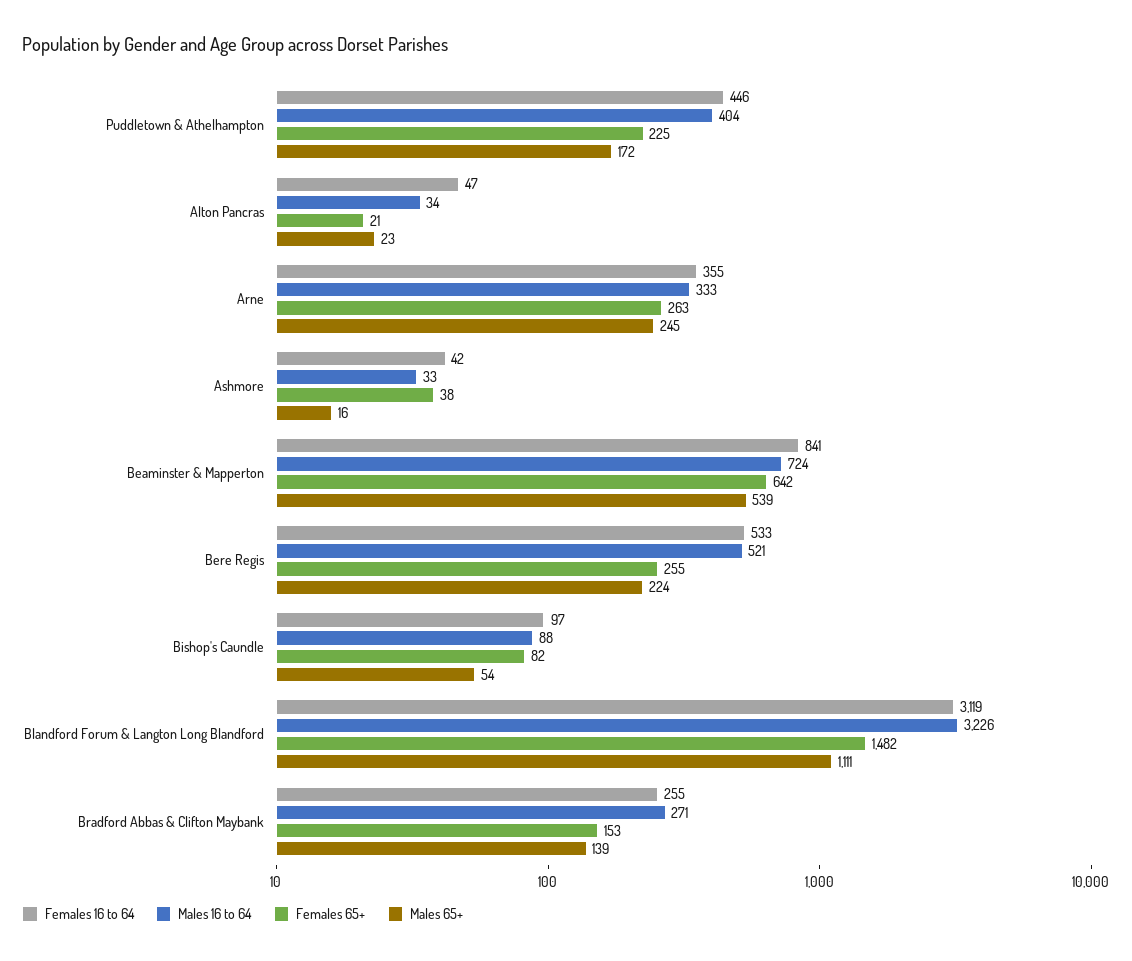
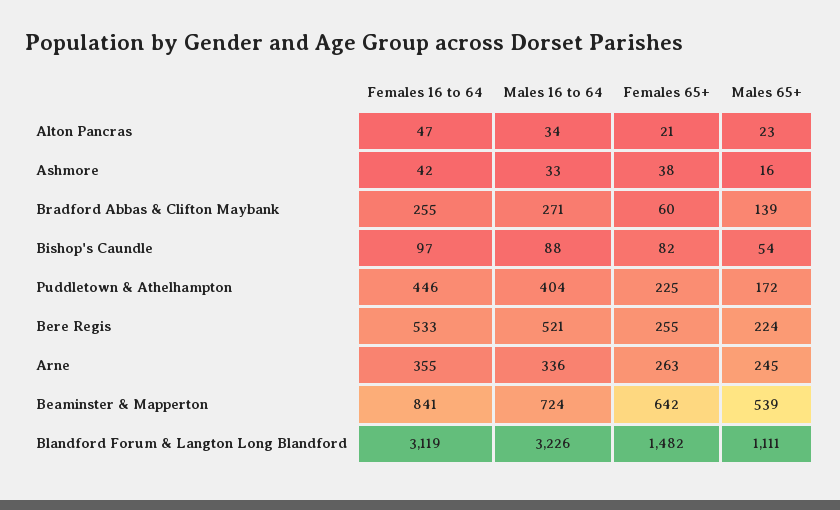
  {
    "Females 16 to 64": {
      "Puddletown & Athelhampton": 446,
      "Alton Pancras": 47,
      "Arne": 355,
      "Ashmore": 42,
      "Beaminster & Mapperton": 841,
      "Bere Regis": 533,
      "Bishop's Caundle": 97,
      "Blandford Forum & Langton Long Blandford": 3119,
      "Bradford Abbas & Clifton Maybank": 255
    },
    "Males 16 to 64": {
      "Puddletown & Athelhampton": 404,
      "Alton Pancras": 34,
-     "Arne": 333,
+     "Arne": 336,
      "Ashmore": 33,
      "Beaminster & Mapperton": 724,
      "Bere Regis": 521,
      "Bishop's Caundle": 88,
      "Blandford Forum & Langton Long Blandford": 3226,
      "Bradford Abbas & Clifton Maybank": 271
    },
    "Females 65+": {
      "Puddletown & Athelhampton": 225,
      "Alton Pancras": 21,
      "Arne": 263,
      "Ashmore": 38,
      "Beaminster & Mapperton": 642,
      "Bere Regis": 255,
      "Bishop's Caundle": 82,
      "Blandford Forum & Langton Long Blandford": 1482,
-     "Bradford Abbas & Clifton Maybank": 153
+     "Bradford Abbas & Clifton Maybank": 60
    },
    "Males 65+": {
      "Puddletown & Athelhampton": 172,
      "Alton Pancras": 23,
      "Arne": 245,
      "Ashmore": 16,
      "Beaminster & Mapperton": 539,
      "Bere Regis": 224,
      "Bishop's Caundle": 54,
      "Blandford Forum & Langton Long Blandford": 1111,
      "Bradford Abbas & Clifton Maybank": 139
    }
  }

